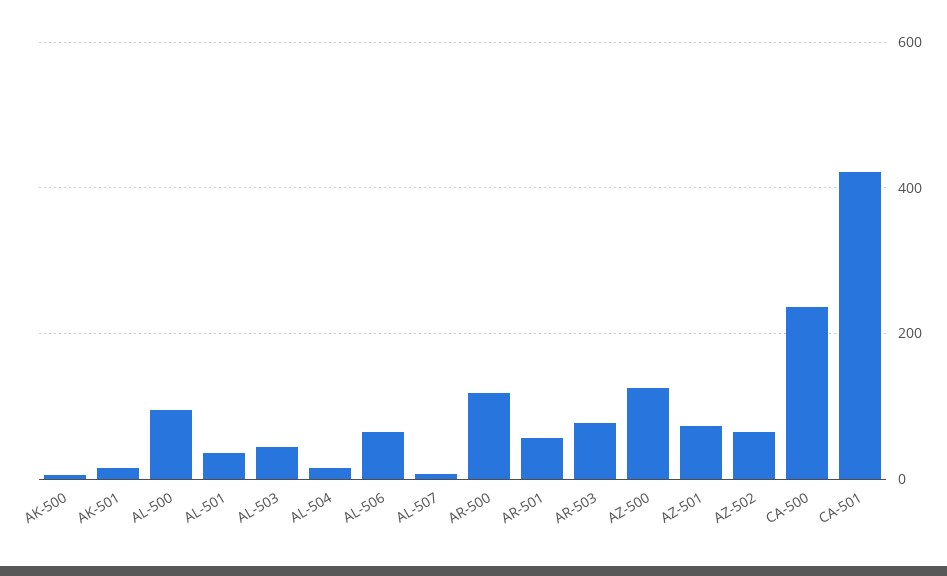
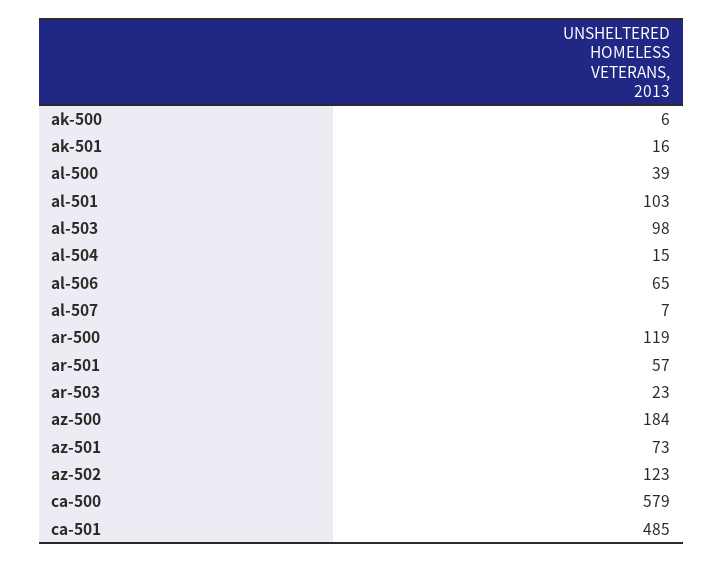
  {
    "AK-500": 6,
    "AK-501": 16,
-   "AL-500": 100,
+   "AL-500": 39,
-   "AL-501": 40,
+   "AL-501": 103,
-   "AL-503": 40,
+   "AL-503": 98,
    "AL-504": 15,
    "AL-506": 65,
    "AL-507": 7,
    "AR-500": 119,
    "AR-501": 57,
-   "AR-503": 80,
+   "AR-503": 23,
-   "AZ-500": 120,
+   "AZ-500": 184,
    "AZ-501": 73,
-   "AZ-502": 60,
+   "AZ-502": 123,
-   "CA-500": 240,
+   "CA-500": 579,
-   "CA-501": 420
+   "CA-501": 485
  }

